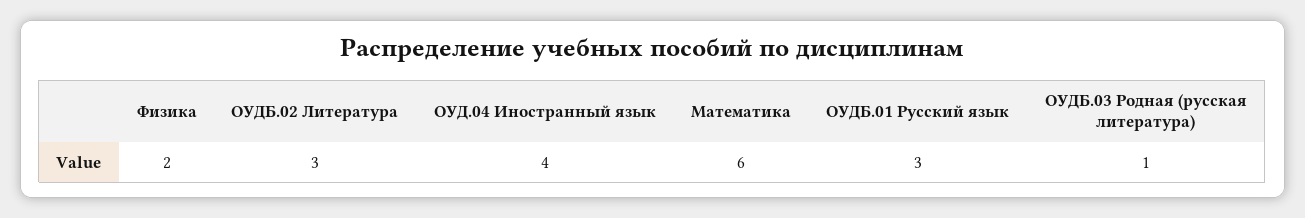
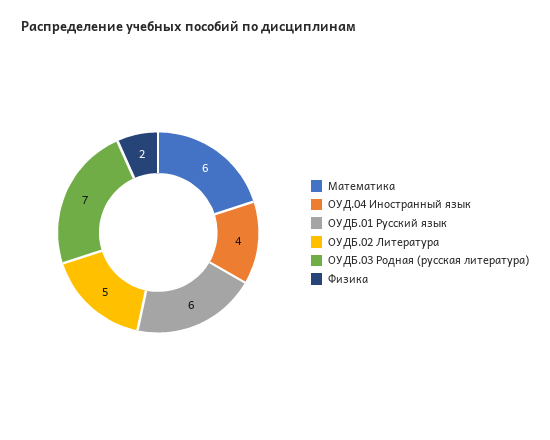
  {
    "Физика": 2,
-   "ОУДБ.02 Литература": 3,
+   "ОУДБ.02 Литература": 5,
    "ОУД.04 Иностранный язык": 4,
    "Математика": 6,
-   "ОУДБ.01 Русский язык": 3,
+   "ОУДБ.01 Русский язык": 6,
-   "ОУДБ.03 Родная (русская литература)": 1
+   "ОУДБ.03 Родная (русская литература)": 7
  }

